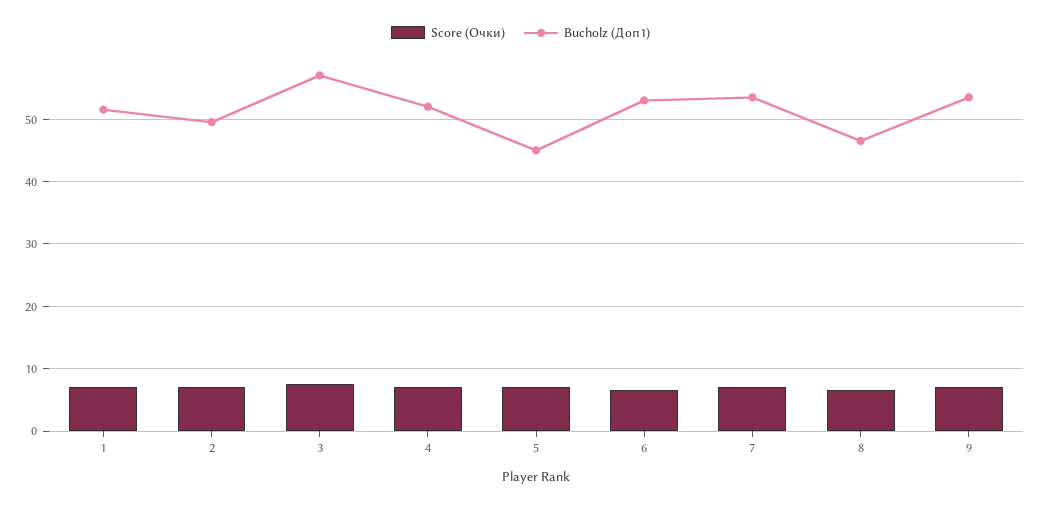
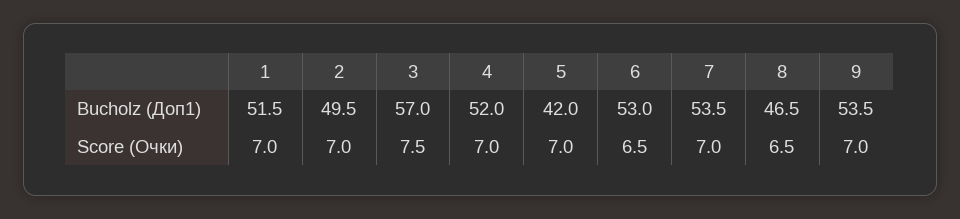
  {
    "Score (Очки)": {
      "1": 7,
      "2": 7,
      "3": 7.5,
      "4": 7,
      "5": 7,
      "6": 6.5,
      "7": 7,
      "8": 6.5,
      "9": 7
    },
    "Bucholz (Доп1)": {
      "1": 51.5,
      "2": 49.5,
      "3": 57,
      "4": 52,
-     "5": 45,
+     "5": 42,
      "6": 53,
      "7": 53.5,
      "8": 46.5,
      "9": 53.5
    }
  }

